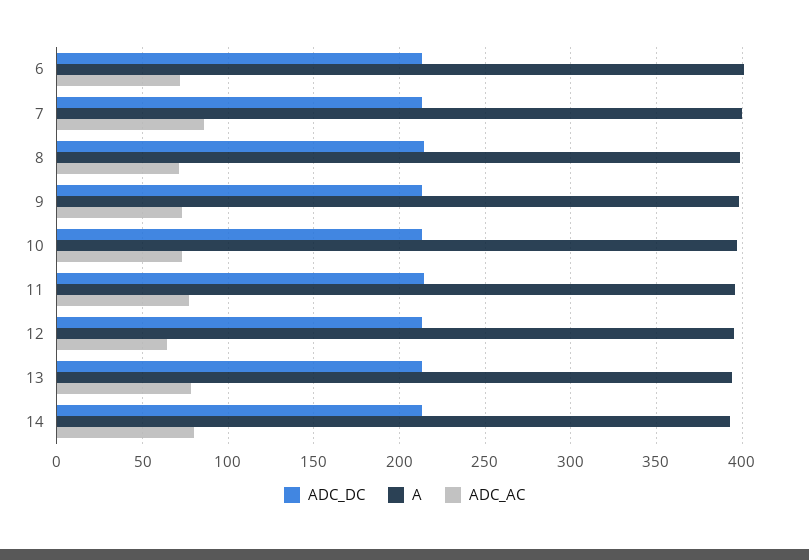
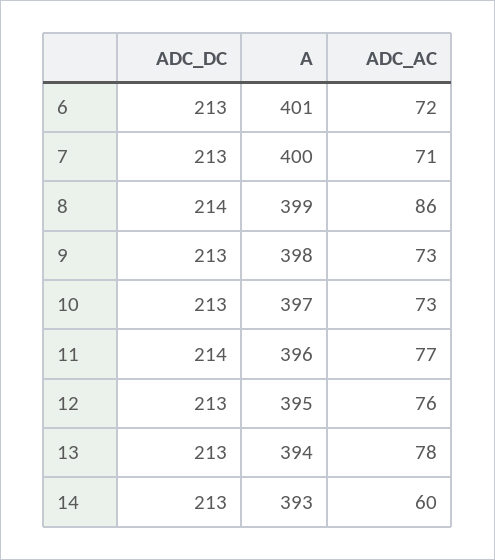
  {
    "ADC_DC": {
      "6": 213,
      "7": 213,
      "8": 214,
      "9": 213,
      "10": 213,
      "11": 214,
      "12": 213,
      "13": 213,
      "14": 213
    },
    "A": {
      "6": 401,
      "7": 400,
      "8": 399,
      "9": 398,
      "10": 397,
      "11": 396,
      "12": 395,
      "13": 394,
      "14": 393
    },
    "ADC_AC": {
      "6": 72,
-     "7": 85,
+     "7": 71,
-     "8": 70,
+     "8": 86,
      "9": 73,
      "10": 73,
      "11": 77,
-     "12": 65,
+     "12": 76,
      "13": 78,
-     "14": 80
+     "14": 60
    }
  }

